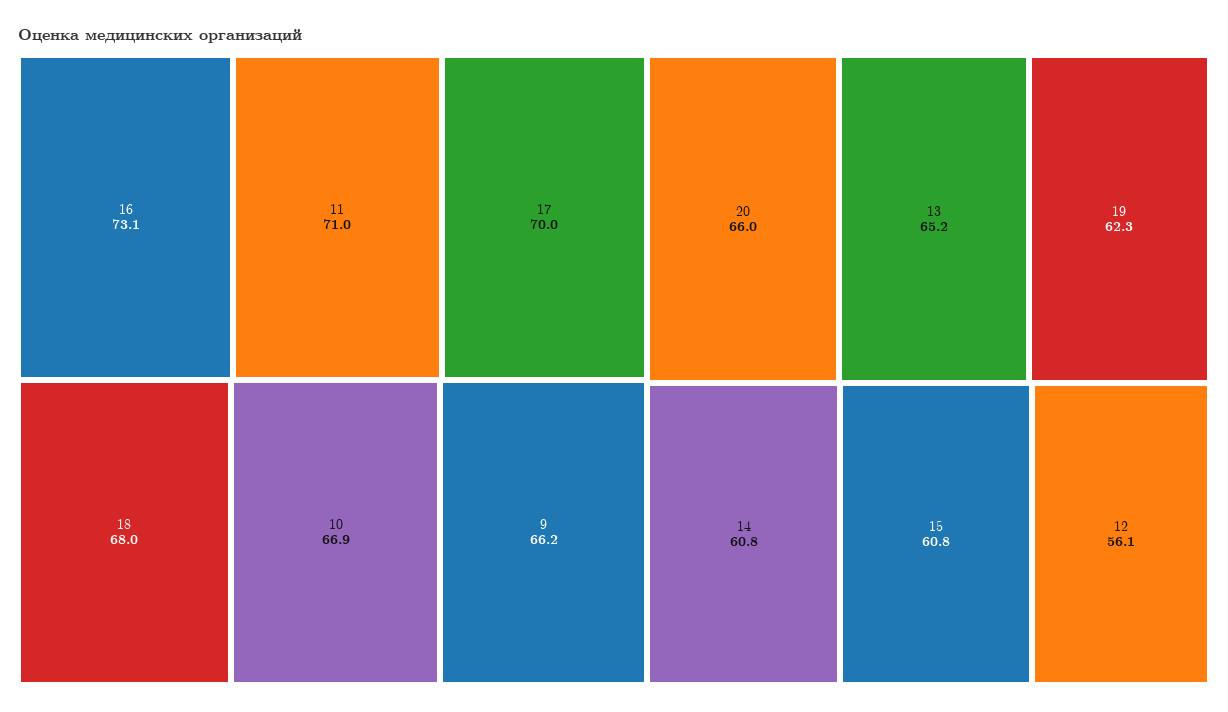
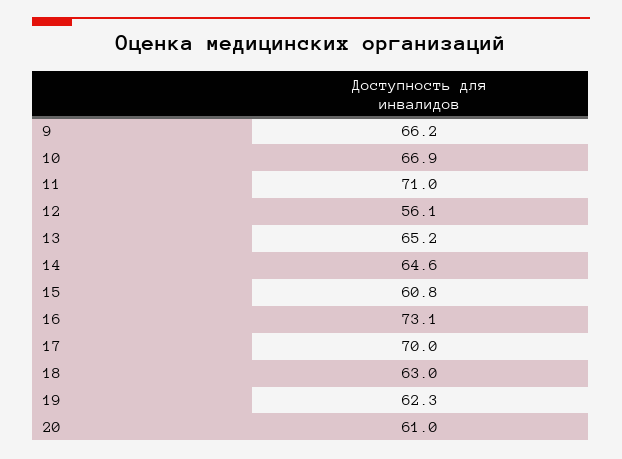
  {
    "16": 73.1,
    "11": 71,
    "17": 70,
-   "18": 68,
+   "18": 63,
    "10": 66.9,
    "9": 66.2,
-   "20": 66,
+   "20": 61,
    "13": 65.2,
    "19": 62.3,
-   "14": 60.8,
+   "14": 64.6,
    "15": 60.8,
    "12": 56.1
  }

